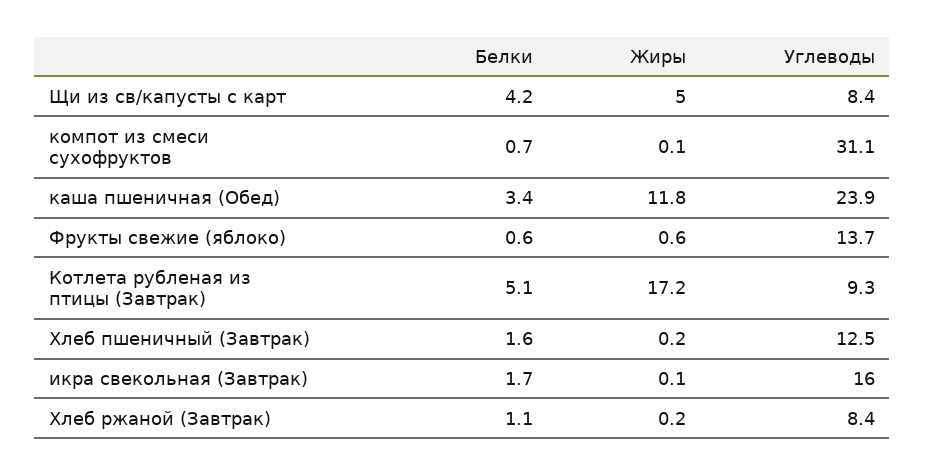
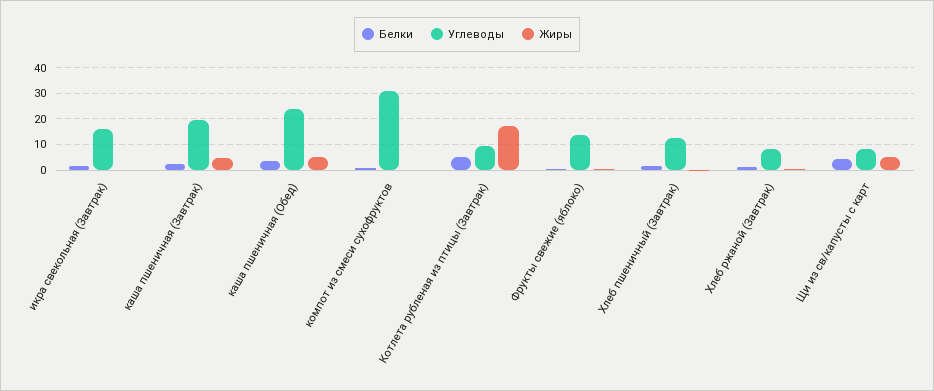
  {
    "Белки": {
      "Щи из св/капусты с карт": 4.2,
      "компот из смеси сухофруктов": 0.7,
      "каша пшеничная (Обед)": 3.4,
      "Фрукты свежие (яблоко)": 0.6,
      "Котлета рубленая из птицы (Завтрак)": 5.1,
      "Хлеб пшеничный (Завтрак)": 1.6,
      "икра свекольная (Завтрак)": 1.7,
-     "Хлеб ржаной (Завтрак)": 1.1
+     "Хлеб ржаной (Завтрак)": 1.1,
+     "каша пшеничная (Завтрак)": 2.5
    },
    "Жиры": {
      "Щи из св/капусты с карт": 5,
      "компот из смеси сухофруктов": 0.1,
-     "каша пшеничная (Обед)": 11.8,
+     "каша пшеничная (Обед)": 5,
      "Фрукты свежие (яблоко)": 0.6,
      "Котлета рубленая из птицы (Завтрак)": 17.2,
      "Хлеб пшеничный (Завтрак)": 0.2,
      "икра свекольная (Завтрак)": 0.1,
-     "Хлеб ржаной (Завтрак)": 0.2
+     "Хлеб ржаной (Завтрак)": 0.2,
+     "каша пшеничная (Завтрак)": 5
    },
    "Углеводы": {
      "Щи из св/капусты с карт": 8.4,
      "компот из смеси сухофруктов": 31.1,
      "каша пшеничная (Обед)": 23.9,
      "Фрукты свежие (яблоко)": 13.7,
      "Котлета рубленая из птицы (Завтрак)": 9.3,
      "Хлеб пшеничный (Завтрак)": 12.5,
      "икра свекольная (Завтрак)": 16,
-     "Хлеб ржаной (Завтрак)": 8.4
+     "Хлеб ржаной (Завтрак)": 8.4,
+     "каша пшеничная (Завтрак)": 20
    }
  }

